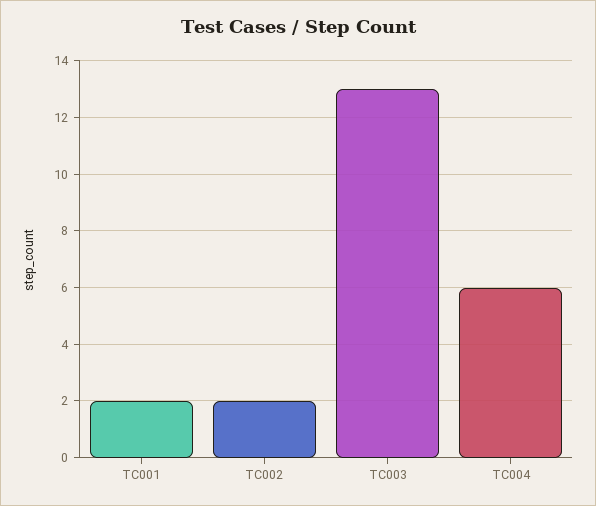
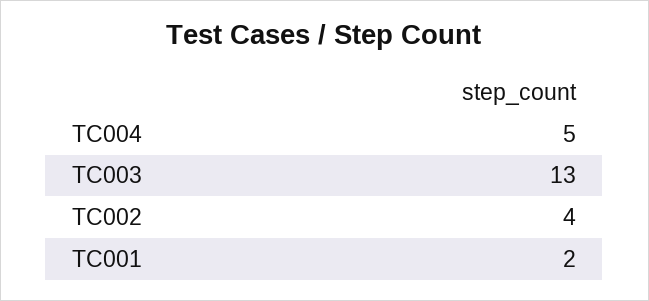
  {
    "TC001": 2,
-   "TC002": 2,
+   "TC002": 4,
    "TC003": 13,
-   "TC004": 6
+   "TC004": 5
  }

